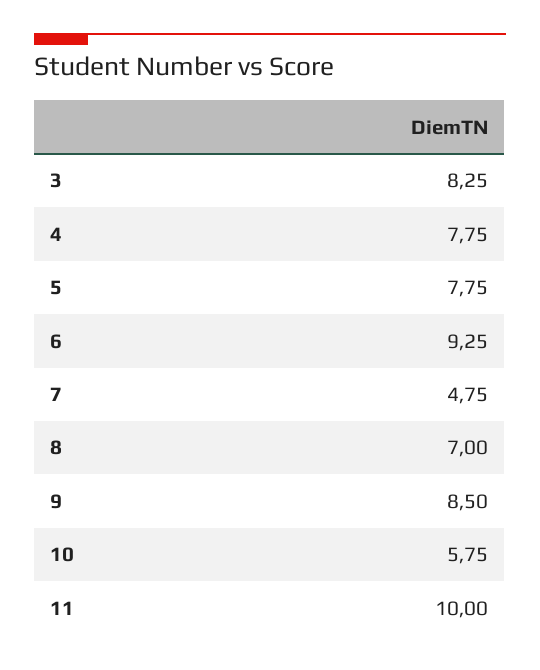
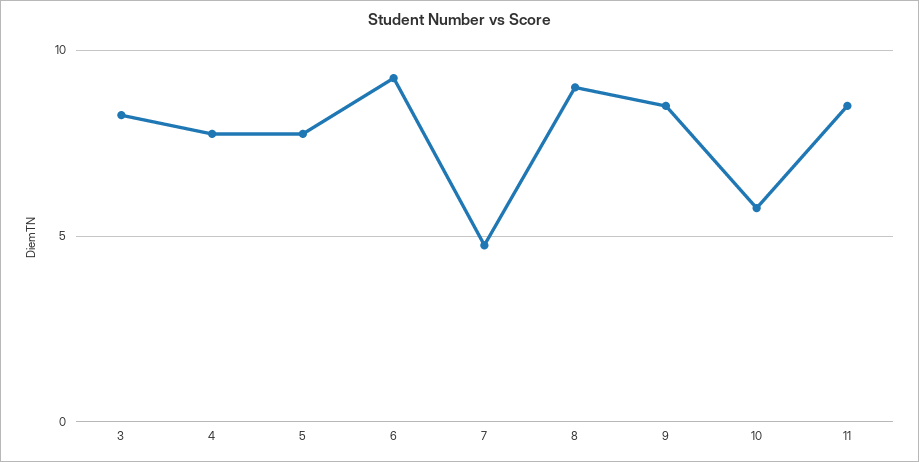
  {
    "3": 8.25,
    "4": 7.75,
    "5": 7.75,
    "6": 9.25,
    "7": 4.75,
-   "8": 7,
+   "8": 9,
    "9": 8.5,
    "10": 5.75,
-   "11": 10
+   "11": 8.5
  }

